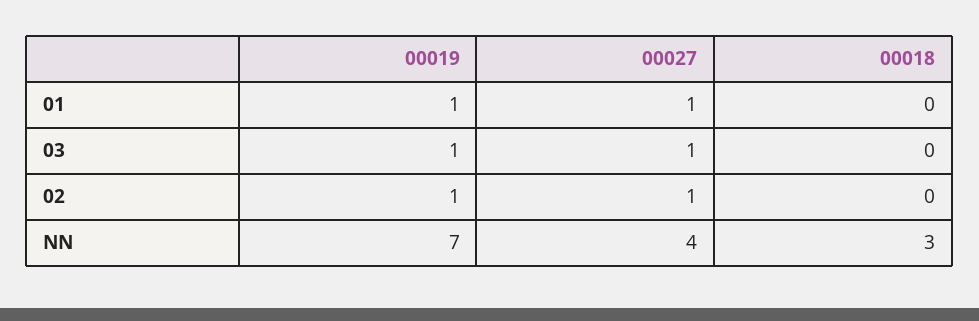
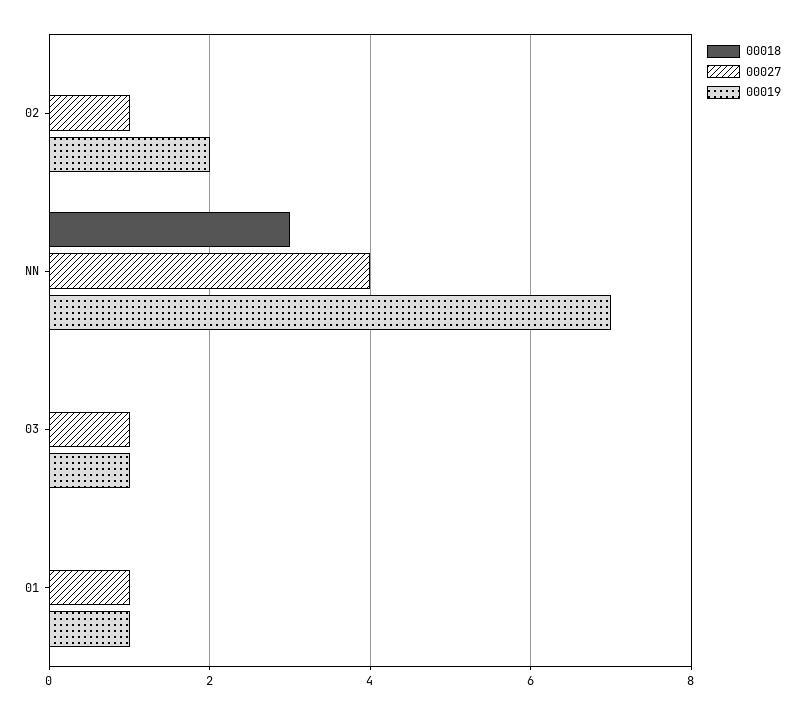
  {
    "00019": {
      "01": 1,
      "03": 1,
-     "02": 1,
+     "02": 2,
      "NN": 7
    },
    "00027": {
      "01": 1,
      "03": 1,
      "02": 1,
      "NN": 4
    },
    "00018": {
      "01": 0,
      "03": 0,
      "02": 0,
      "NN": 3
    }
  }

